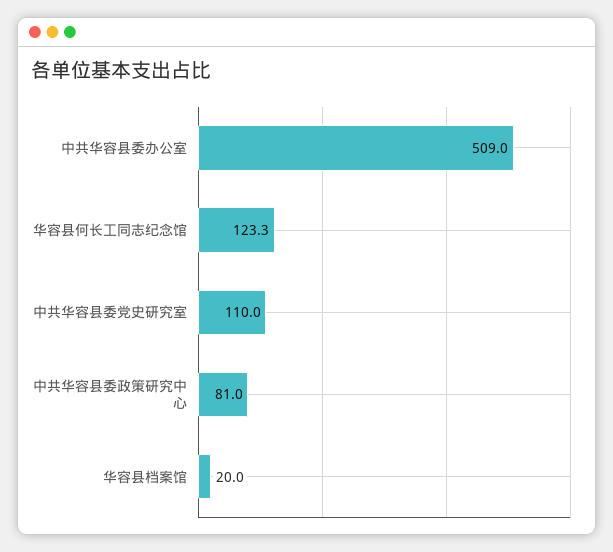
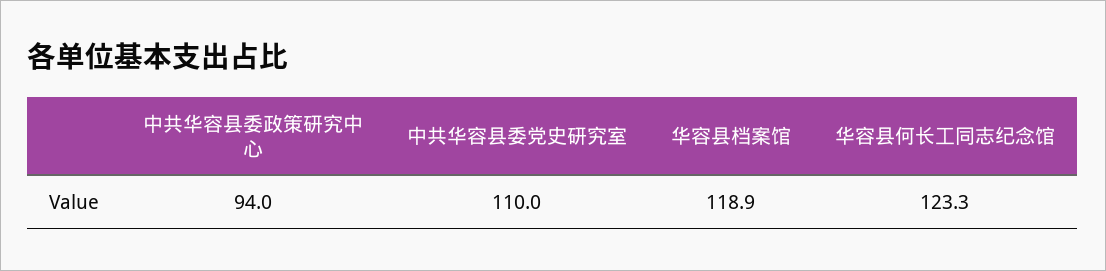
  {
-   "中共华容县委办公室": 509,
    "华容县何长工同志纪念馆": 123.3,
    "中共华容县委党史研究室": 110,
-   "中共华容县委政策研究中心": 81,
+   "中共华容县委政策研究中心": 94,
-   "华容县档案馆": 20
+   "华容县档案馆": 118.9
  }

